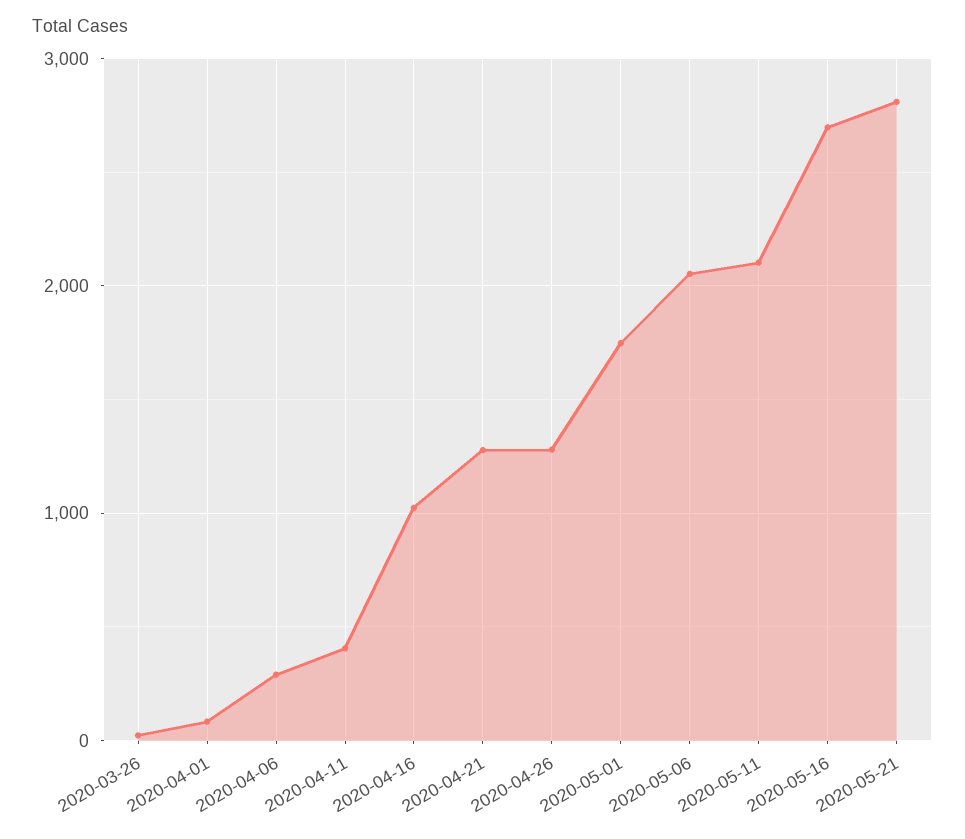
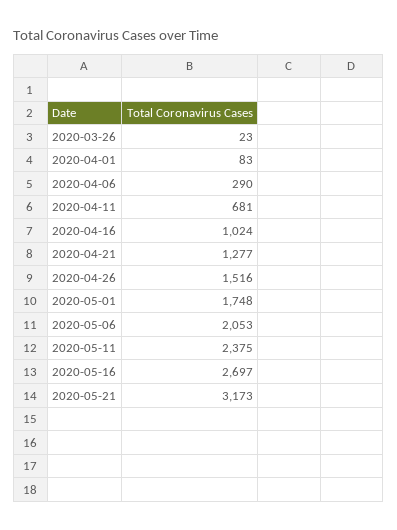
  {
    "2020-03-26": 23,
    "2020-04-01": 83,
    "2020-04-06": 290,
-   "2020-04-11": 400,
+   "2020-04-11": 681,
    "2020-04-16": 1024,
    "2020-04-21": 1277,
-   "2020-04-26": 1300,
+   "2020-04-26": 1516,
    "2020-05-01": 1748,
    "2020-05-06": 2053,
-   "2020-05-11": 2100,
+   "2020-05-11": 2375,
    "2020-05-16": 2697,
-   "2020-05-21": 2800
+   "2020-05-21": 3173
  }

